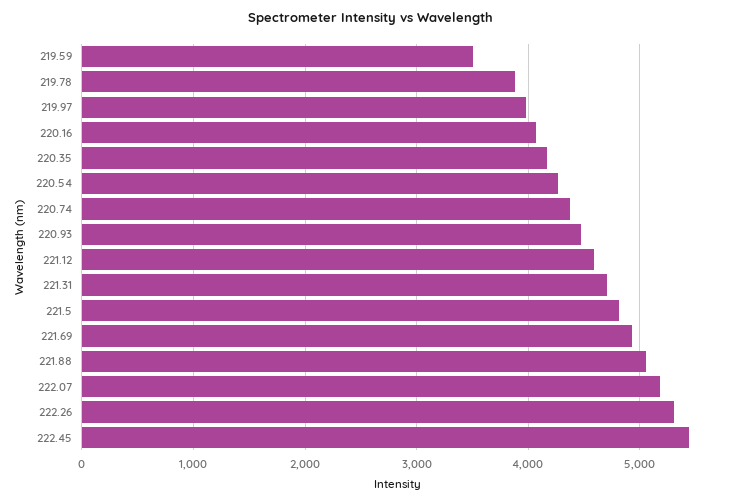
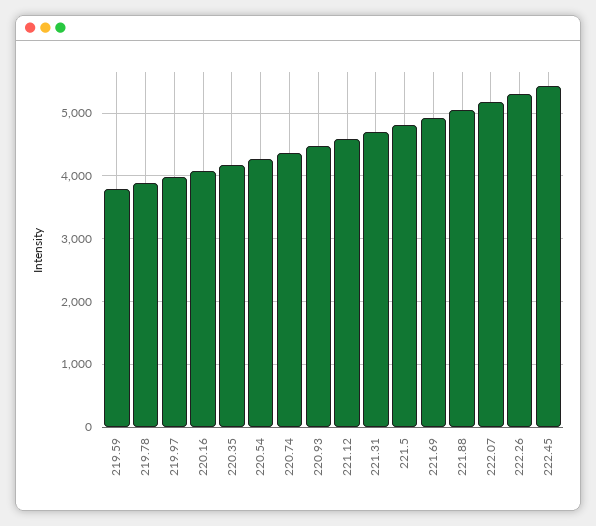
  {
-   "219.59": 3500,
+   "219.59": 3800,
    "219.78": 3900,
    "219.97": 4000,
    "220.16": 4100,
    "220.35": 4200,
    "220.54": 4300,
    "220.74": 4400,
    "220.93": 4500,
    "221.12": 4600,
    "221.31": 4700,
    "221.5": 4800,
    "221.69": 4900,
    "221.88": 5100,
    "222.07": 5200,
    "222.26": 5300,
    "222.45": 5400
  }

